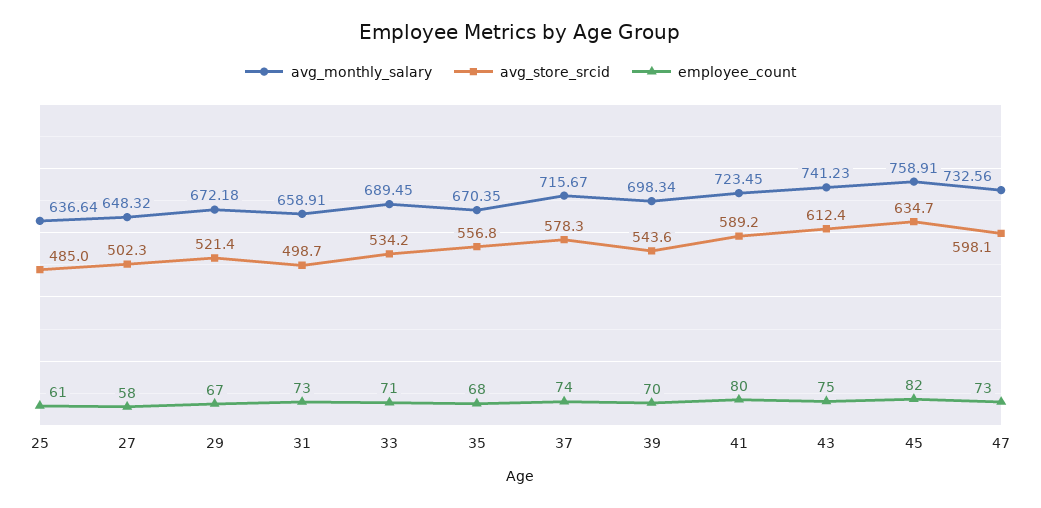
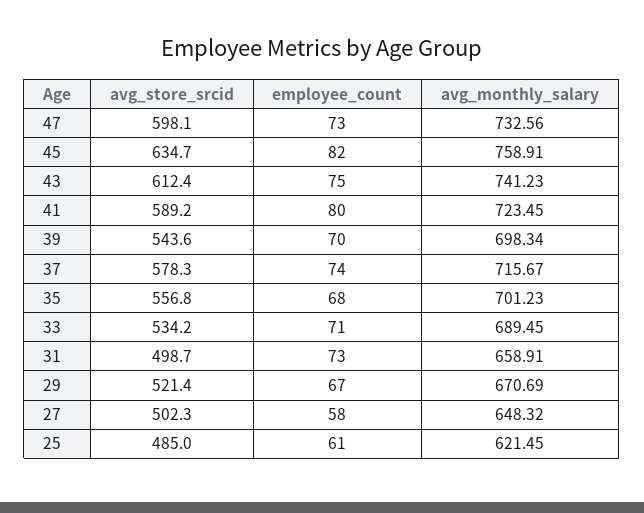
  {
    "avg_monthly_salary": {
-     "25": 636.64,
+     "25": 621.45,
      "27": 648.32,
-     "29": 672.18,
+     "29": 670.69,
      "31": 658.91,
      "33": 689.45,
-     "35": 670.35,
+     "35": 701.23,
      "37": 715.67,
      "39": 698.34,
      "41": 723.45,
      "43": 741.23,
      "45": 758.91,
      "47": 732.56
    },
    "avg_store_srcid": {
      "25": 485,
      "27": 502.3,
      "29": 521.4,
      "31": 498.7,
      "33": 534.2,
      "35": 556.8,
      "37": 578.3,
      "39": 543.6,
      "41": 589.2,
      "43": 612.4,
      "45": 634.7,
      "47": 598.1
    },
    "employee_count": {
      "25": 61,
      "27": 58,
      "29": 67,
      "31": 73,
      "33": 71,
      "35": 68,
      "37": 74,
      "39": 70,
      "41": 80,
      "43": 75,
      "45": 82,
      "47": 73
    }
  }

